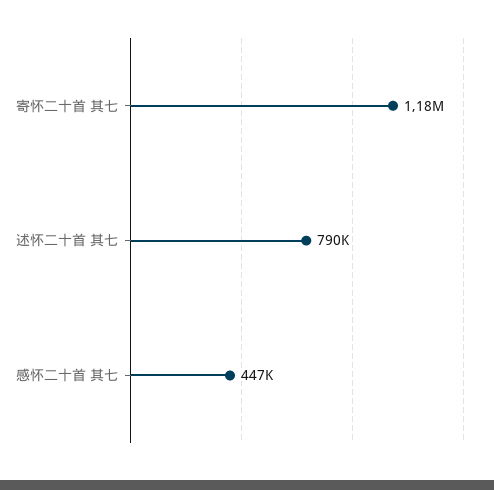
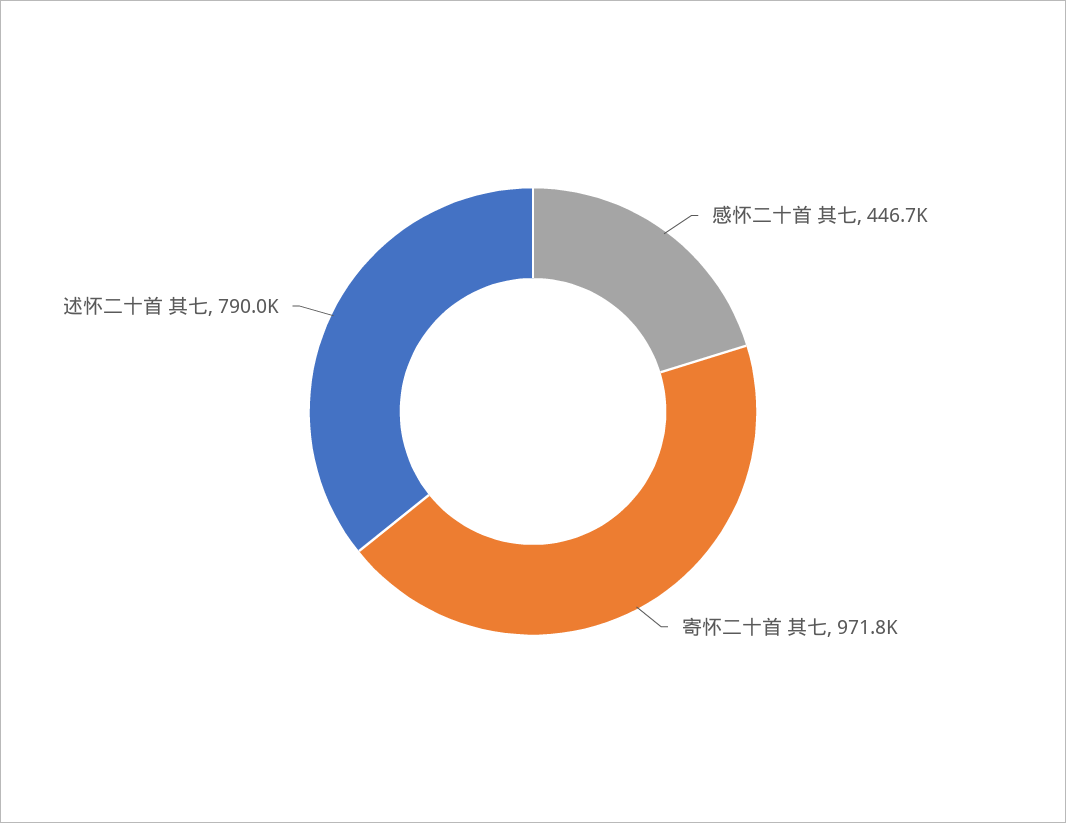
  {
-   "寄怀二十首 其七": 1180000,
+   "寄怀二十首 其七": 971800,
    "述怀二十首 其七": 790000,
    "感怀二十首 其七": 446700
  }

